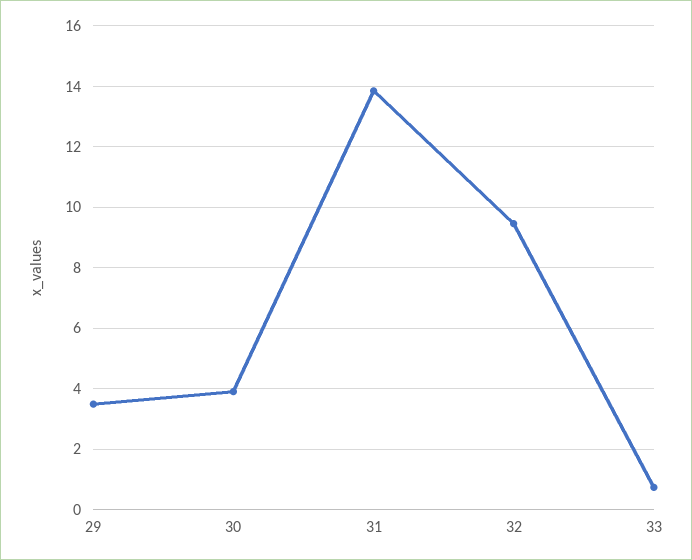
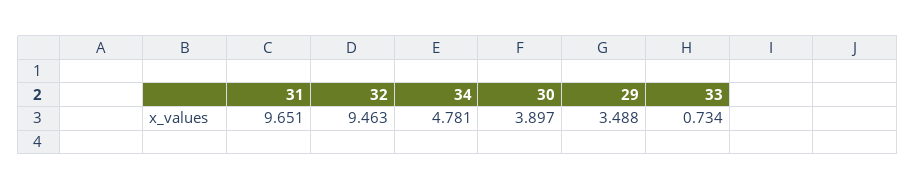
  {
    "29": 3.488,
    "30": 3.897,
-   "31": 13.8,
+   "31": 9.651,
    "32": 9.463,
-   "33": 0.734
+   "33": 0.734,
+   "34": 4.781
  }

